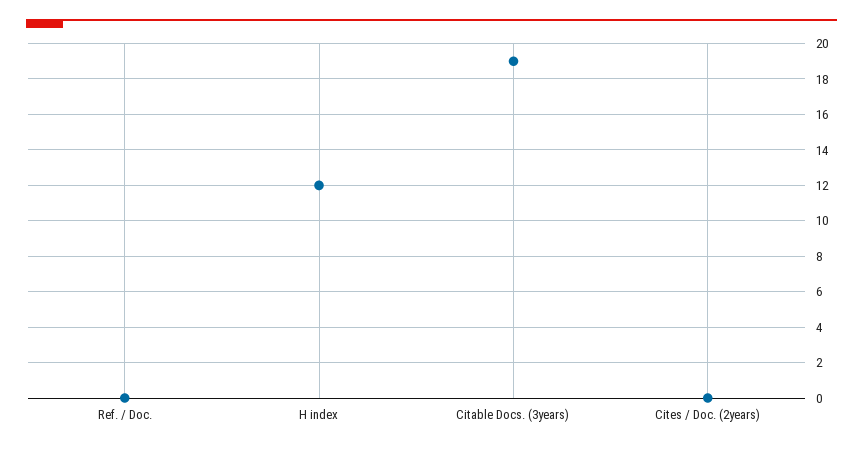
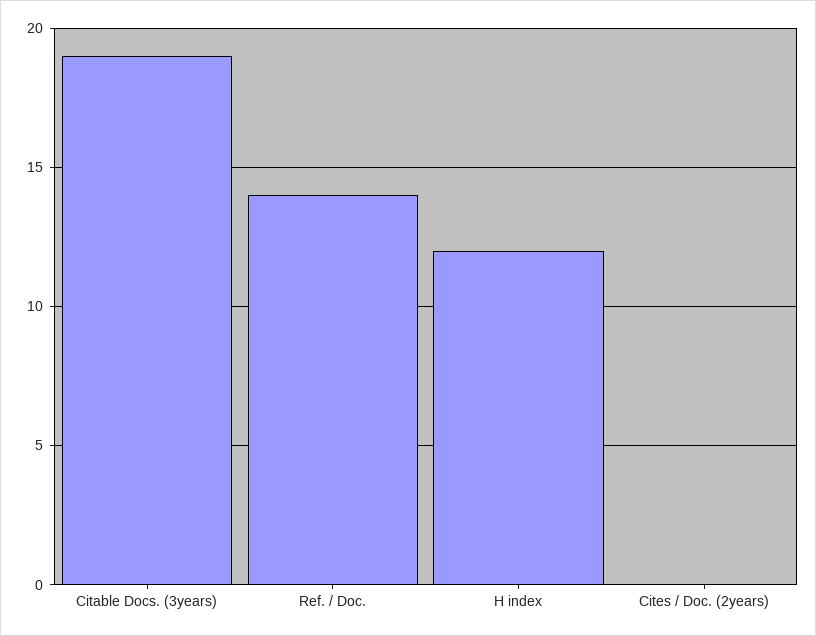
  {
-   "Ref. / Doc.": 0,
+   "Ref. / Doc.": 14,
    "H index": 12,
    "Citable Docs. (3years)": 19,
    "Cites / Doc. (2years)": 0
  }

